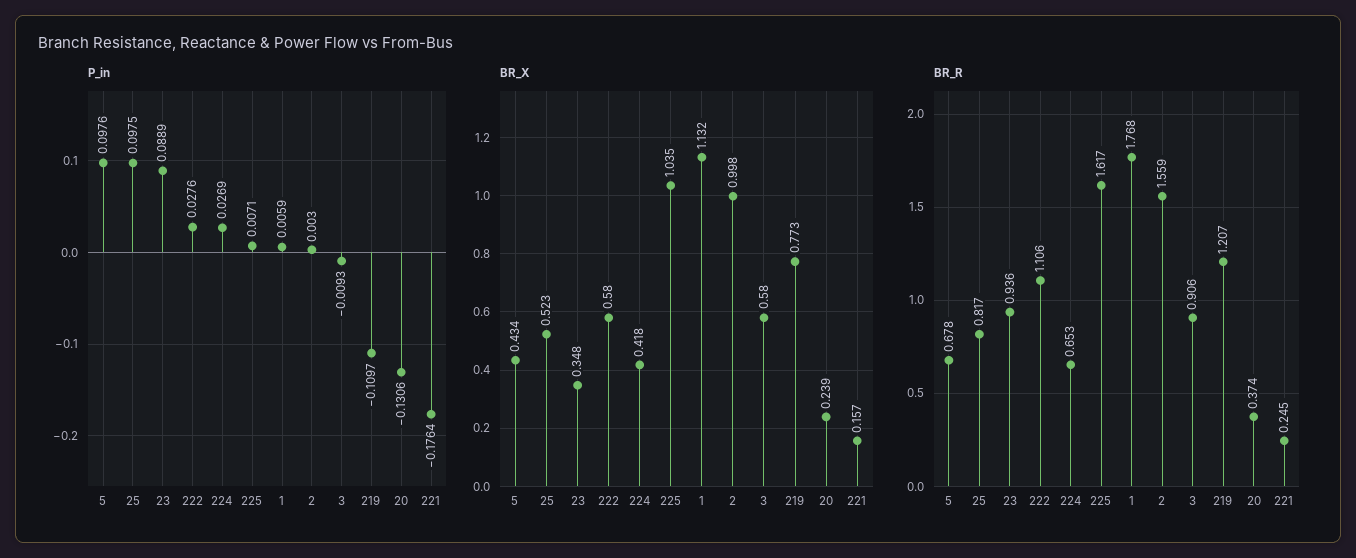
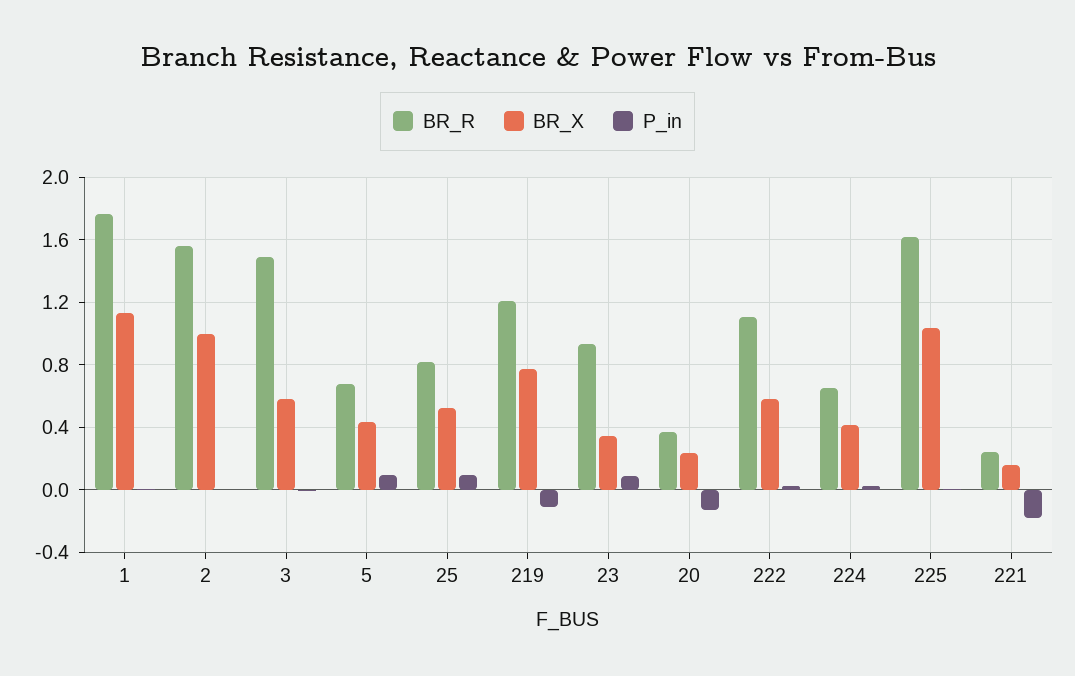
  {
    "P_in": {
      "5": 0.0976,
      "25": 0.0975,
      "23": 0.0889,
      "222": 0.0276,
      "224": 0.0269,
      "225": 0.0071,
      "1": 0.0059,
      "2": 0.003,
      "3": -0.0093,
      "219": -0.1097,
      "20": -0.1306,
      "221": -0.1764
    },
    "BR_X": {
      "5": 0.434,
      "25": 0.523,
      "23": 0.348,
      "222": 0.58,
      "224": 0.418,
      "225": 1.035,
      "1": 1.132,
      "2": 0.998,
      "3": 0.58,
      "219": 0.773,
      "20": 0.239,
      "221": 0.157
    },
    "BR_R": {
      "5": 0.678,
      "25": 0.817,
      "23": 0.936,
      "222": 1.106,
      "224": 0.653,
      "225": 1.617,
      "1": 1.768,
      "2": 1.559,
-     "3": 0.906,
+     "3": 1.5,
      "219": 1.207,
      "20": 0.374,
      "221": 0.245
    }
  }

